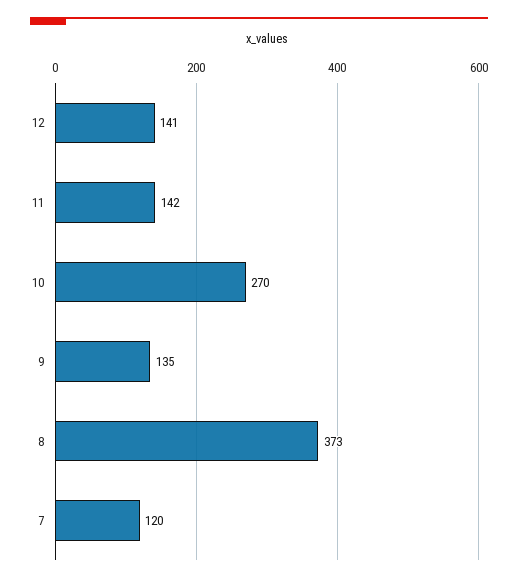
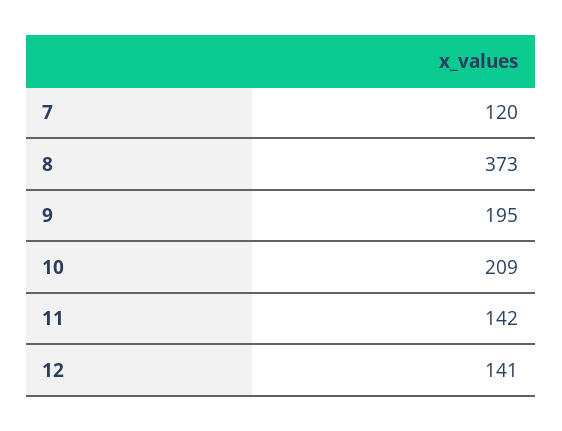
  {
    "12": 141,
    "11": 142,
-   "10": 270,
+   "10": 209,
-   "9": 135,
+   "9": 195,
    "8": 373,
    "7": 120
  }

